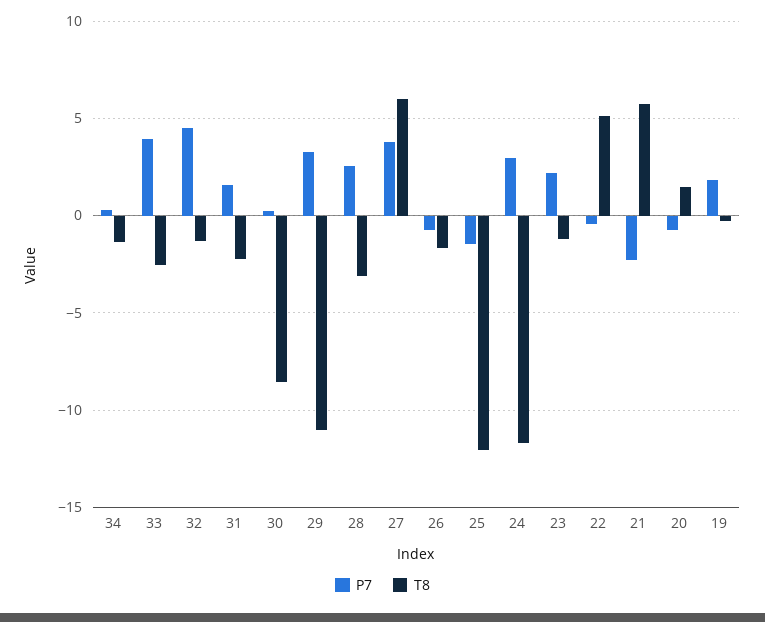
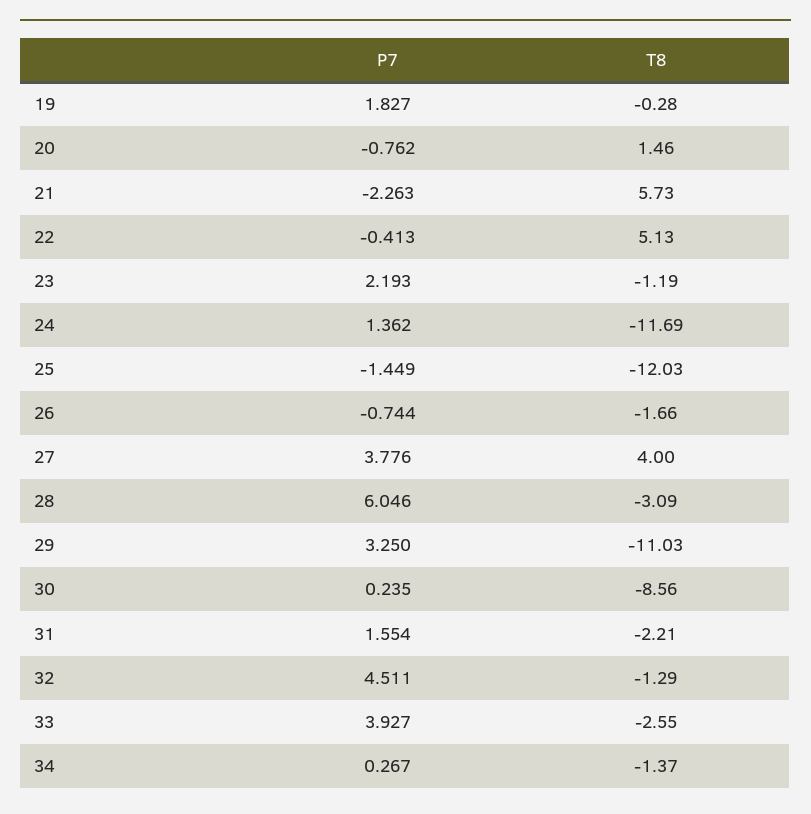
  {
    "P7": {
      "34": 0.267,
      "33": 3.927,
      "32": 4.511,
      "31": 1.554,
      "30": 0.235,
      "29": 3.25,
-     "28": 2.5,
+     "28": 6.046,
      "27": 3.776,
      "26": -0.744,
      "25": -1.449,
-     "24": 3,
+     "24": 1.362,
      "23": 2.193,
      "22": -0.413,
      "21": -2.263,
      "20": -0.762,
      "19": 1.827
    },
    "T8": {
      "34": -1.37,
      "33": -2.55,
      "32": -1.29,
      "31": -2.21,
      "30": -8.56,
      "29": -11.03,
      "28": -3.09,
-     "27": 6,
+     "27": 4,
      "26": -1.66,
      "25": -12.03,
      "24": -11.69,
      "23": -1.19,
      "22": 5.13,
      "21": 5.73,
      "20": 1.46,
      "19": -0.28
    }
  }

